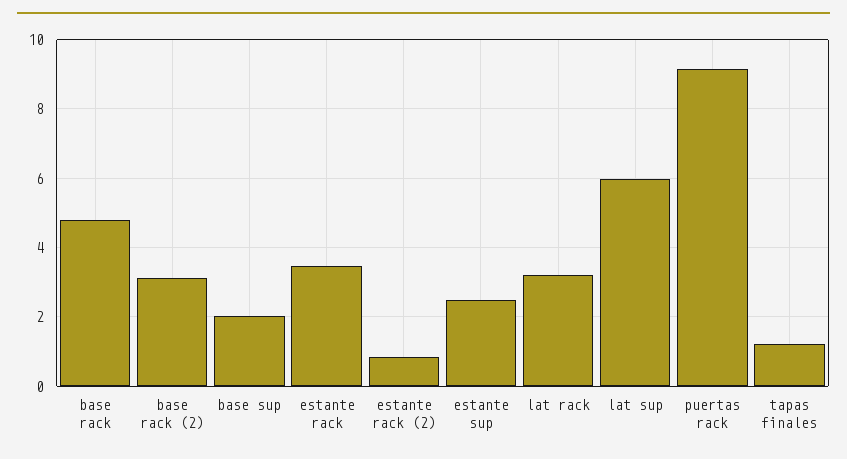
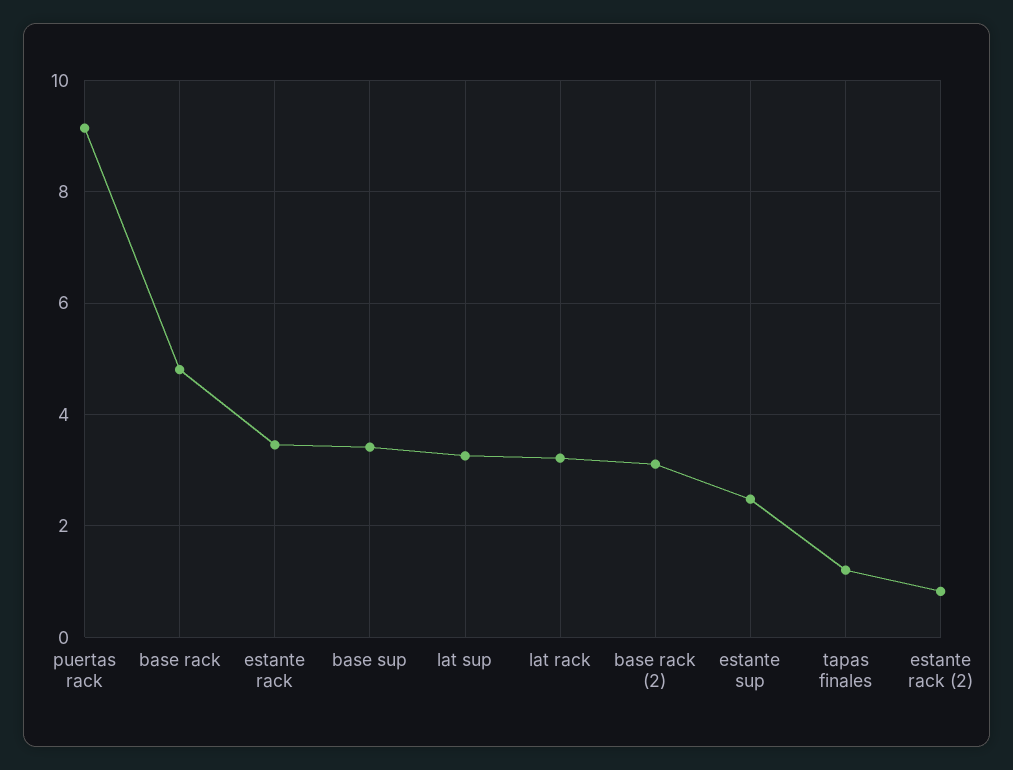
  {
    "base rack": 4.8,
    "base rack (2)": 3.2,
-   "base sup": 2,
+   "base sup": 3.4,
    "estante rack": 3.4,
    "estante rack (2)": 0.8,
    "estante sup": 2.4,
    "lat rack": 3.2,
-   "lat sup": 6,
+   "lat sup": 3.2,
    "puertas rack": 9.2,
    "tapas finales": 1.2
  }

